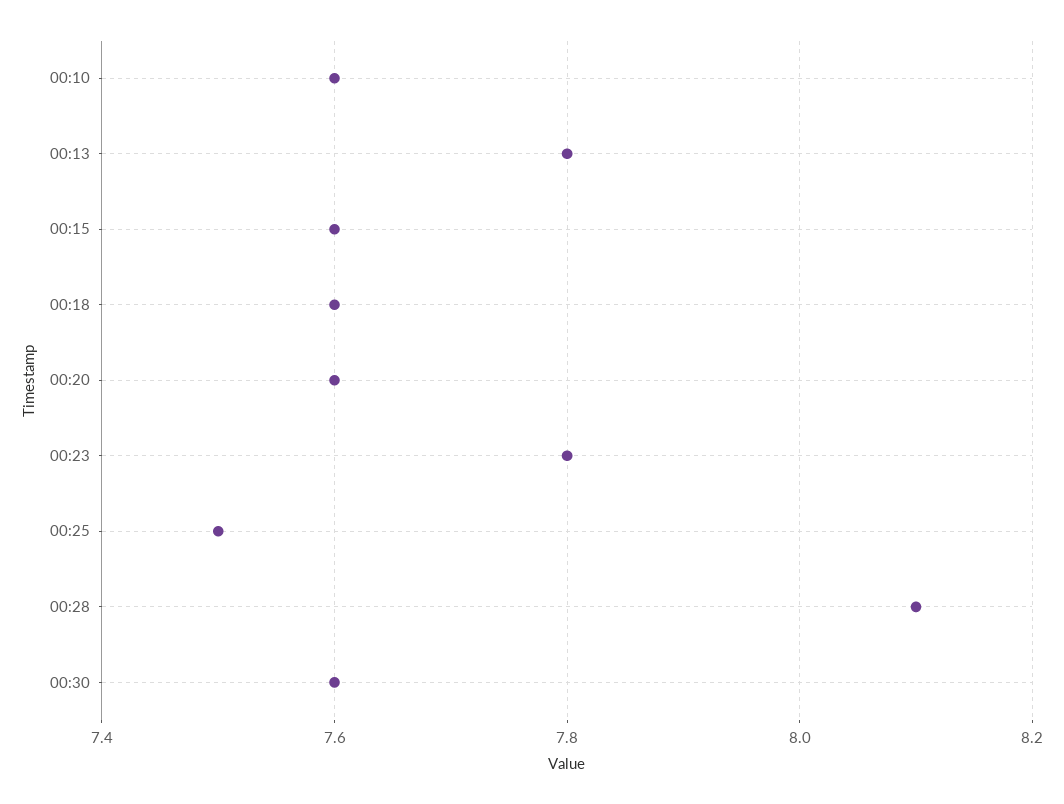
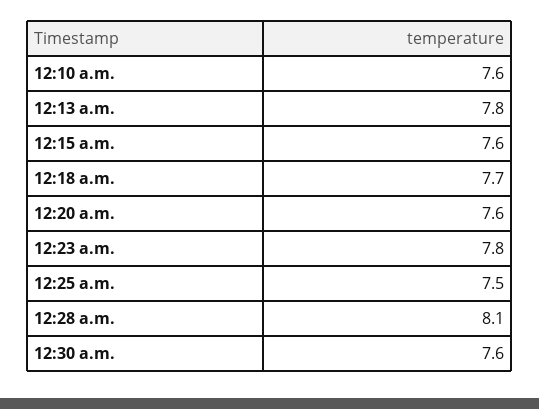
  {
    "00:10": 7.6,
    "00:13": 7.8,
    "00:15": 7.6,
-   "00:18": 7.6,
+   "00:18": 7.7,
    "00:20": 7.6,
    "00:23": 7.8,
    "00:25": 7.5,
    "00:28": 8.1,
    "00:30": 7.6
  }

